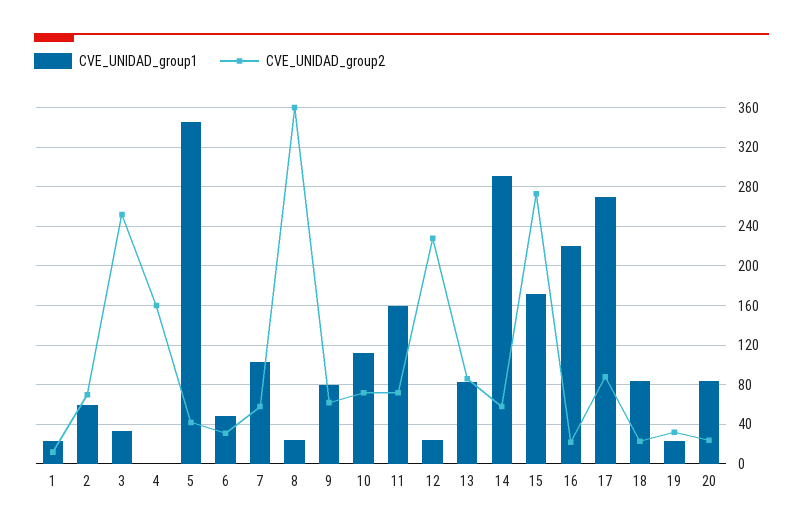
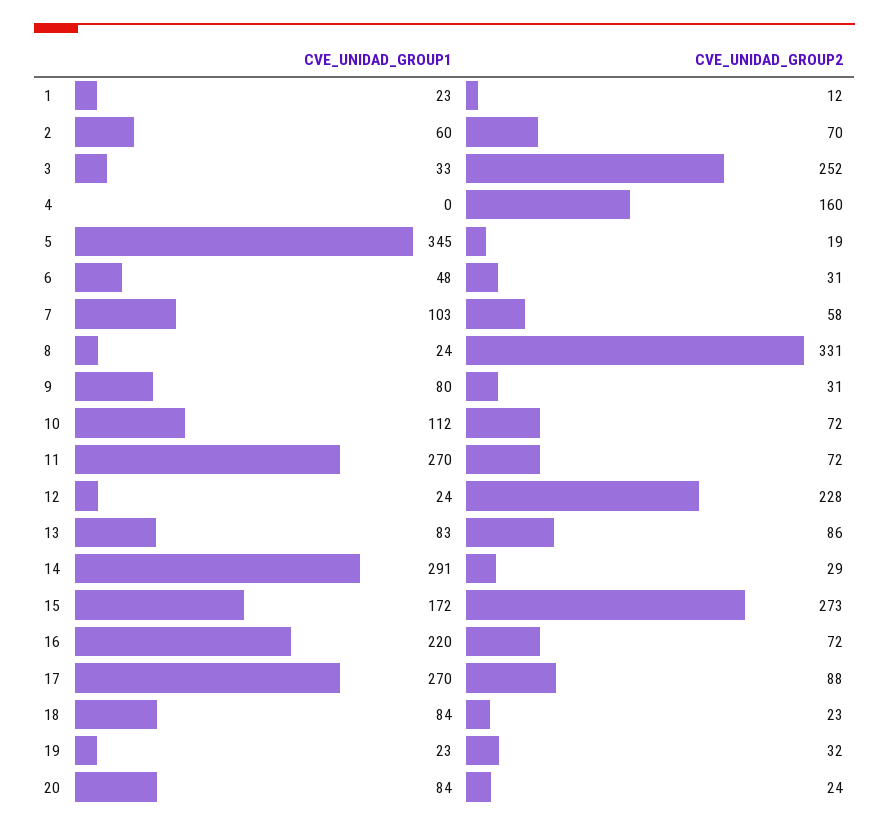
  {
    "CVE_UNIDAD_group1": {
      "1": 23,
      "2": 60,
      "3": 33,
      "4": 0,
      "5": 345,
      "6": 48,
      "7": 103,
      "8": 24,
      "9": 80,
      "10": 112,
-     "11": 160,
+     "11": 270,
      "12": 24,
      "13": 83,
      "14": 291,
      "15": 172,
      "16": 220,
      "17": 270,
      "18": 84,
      "19": 23,
      "20": 84
    },
    "CVE_UNIDAD_group2": {
      "1": 12,
      "2": 70,
      "3": 252,
      "4": 160,
-     "5": 40,
+     "5": 19,
      "6": 31,
      "7": 58,
-     "8": 360,
+     "8": 331,
-     "9": 60,
+     "9": 31,
      "10": 72,
      "11": 72,
      "12": 228,
      "13": 86,
-     "14": 60,
+     "14": 29,
      "15": 273,
-     "16": 20,
+     "16": 72,
      "17": 88,
      "18": 23,
      "19": 32,
      "20": 24
    }
  }

